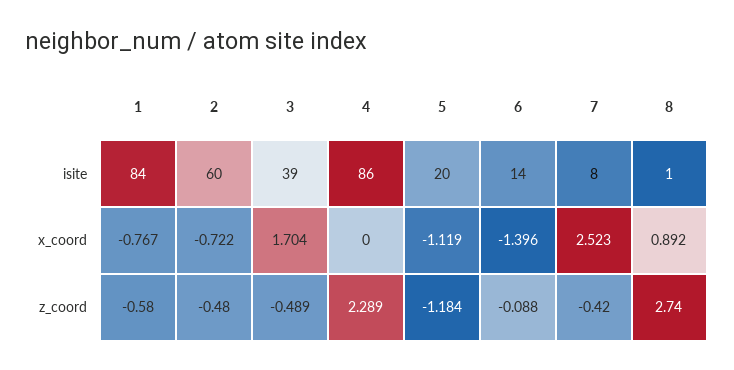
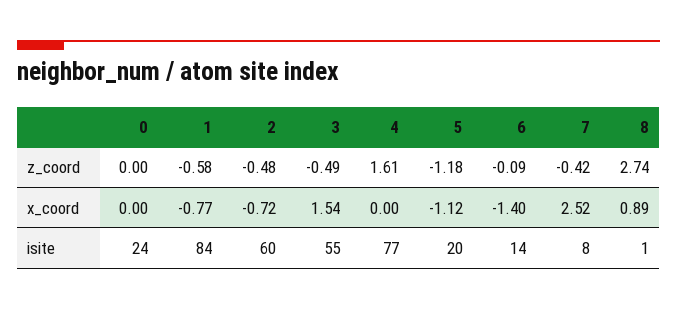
  {
    "1": {
      "isite": 84,
      "x_coord": -0.767,
      "z_coord": -0.58
    },
    "2": {
      "isite": 60,
      "x_coord": -0.722,
      "z_coord": -0.48
    },
    "3": {
-     "isite": 39,
+     "isite": 55,
-     "x_coord": 1.704,
+     "x_coord": 1.54,
      "z_coord": -0.489
    },
    "4": {
-     "isite": 86,
+     "isite": 77,
      "x_coord": 0,
-     "z_coord": 2.289
+     "z_coord": 1.61
    },
    "5": {
      "isite": 20,
      "x_coord": -1.119,
      "z_coord": -1.184
    },
    "6": {
      "isite": 14,
      "x_coord": -1.396,
      "z_coord": -0.088
    },
    "7": {
      "isite": 8,
      "x_coord": 2.523,
      "z_coord": -0.42
    },
    "8": {
      "isite": 1,
      "x_coord": 0.892,
      "z_coord": 2.74
-   }
+   },
+   "0": {
+     "z_coord": 0,
+     "x_coord": 0,
+     "isite": 24
+   }
  }

